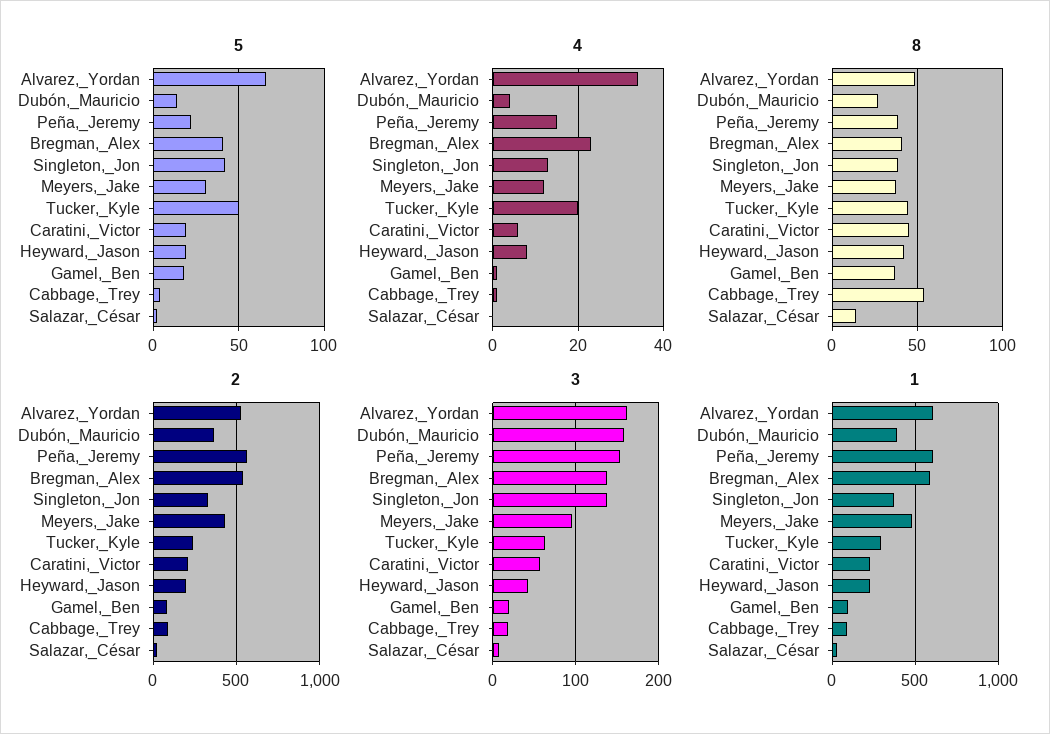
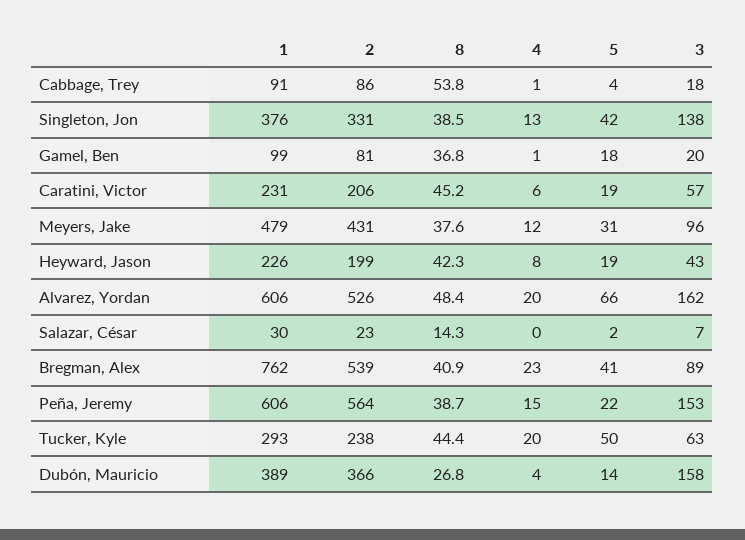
  {
    "5": {
      "Alvarez,_Yordan": 66,
      "Dubón,_Mauricio": 14,
      "Peña,_Jeremy": 22,
      "Bregman,_Alex": 41,
      "Singleton,_Jon": 42,
      "Meyers,_Jake": 31,
      "Tucker,_Kyle": 50,
      "Caratini,_Victor": 19,
      "Heyward,_Jason": 19,
      "Gamel,_Ben": 18,
      "Cabbage,_Trey": 4,
      "Salazar,_César": 2
    },
    "4": {
-     "Alvarez,_Yordan": 35,
+     "Alvarez,_Yordan": 20,
      "Dubón,_Mauricio": 4,
      "Peña,_Jeremy": 15,
      "Bregman,_Alex": 23,
      "Singleton,_Jon": 13,
      "Meyers,_Jake": 12,
      "Tucker,_Kyle": 20,
      "Caratini,_Victor": 6,
      "Heyward,_Jason": 8,
      "Gamel,_Ben": 1,
      "Cabbage,_Trey": 1,
      "Salazar,_César": 0
    },
    "8": {
      "Alvarez,_Yordan": 48.4,
      "Dubón,_Mauricio": 26.8,
      "Peña,_Jeremy": 38.7,
      "Bregman,_Alex": 40.9,
      "Singleton,_Jon": 38.5,
      "Meyers,_Jake": 37.6,
      "Tucker,_Kyle": 44.4,
      "Caratini,_Victor": 45.2,
      "Heyward,_Jason": 42.3,
      "Gamel,_Ben": 36.8,
      "Cabbage,_Trey": 53.8,
      "Salazar,_César": 14.3
    },
    "2": {
      "Alvarez,_Yordan": 526,
      "Dubón,_Mauricio": 366,
      "Peña,_Jeremy": 564,
      "Bregman,_Alex": 539,
      "Singleton,_Jon": 331,
      "Meyers,_Jake": 431,
      "Tucker,_Kyle": 238,
      "Caratini,_Victor": 206,
      "Heyward,_Jason": 199,
      "Gamel,_Ben": 81,
      "Cabbage,_Trey": 86,
      "Salazar,_César": 23
    },
    "3": {
      "Alvarez,_Yordan": 162,
      "Dubón,_Mauricio": 158,
      "Peña,_Jeremy": 153,
-     "Bregman,_Alex": 140,
+     "Bregman,_Alex": 89,
      "Singleton,_Jon": 138,
      "Meyers,_Jake": 96,
      "Tucker,_Kyle": 63,
      "Caratini,_Victor": 57,
      "Heyward,_Jason": 43,
      "Gamel,_Ben": 20,
      "Cabbage,_Trey": 18,
      "Salazar,_César": 7
    },
    "1": {
      "Alvarez,_Yordan": 606,
      "Dubón,_Mauricio": 389,
      "Peña,_Jeremy": 606,
-     "Bregman,_Alex": 600,
+     "Bregman,_Alex": 762,
      "Singleton,_Jon": 376,
      "Meyers,_Jake": 479,
      "Tucker,_Kyle": 293,
      "Caratini,_Victor": 231,
      "Heyward,_Jason": 226,
      "Gamel,_Ben": 99,
      "Cabbage,_Trey": 91,
      "Salazar,_César": 30
    }
  }

